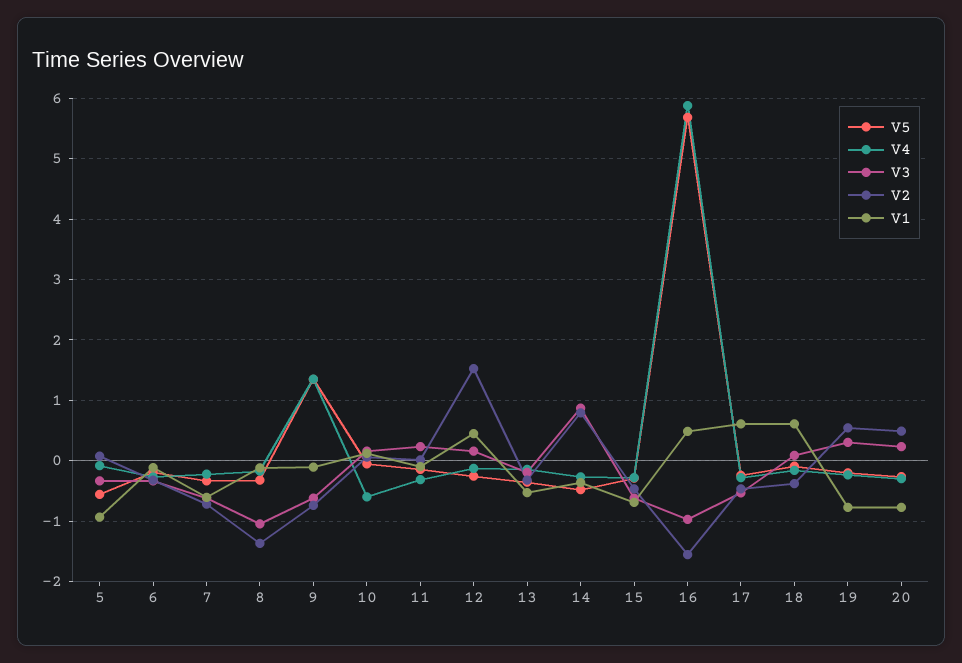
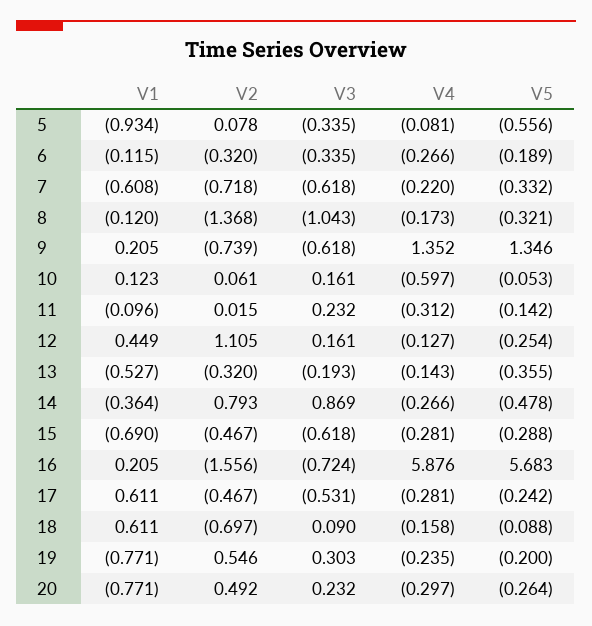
  {
    "V5": {
      "5": -0.556,
      "6": -0.189,
      "7": -0.332,
      "8": -0.321,
      "9": 1.346,
      "10": -0.053,
      "11": -0.142,
      "12": -0.254,
      "13": -0.355,
      "14": -0.478,
      "15": -0.288,
      "16": 5.683,
      "17": -0.242,
      "18": -0.088,
      "19": -0.2,
      "20": -0.264
    },
    "V4": {
      "5": -0.081,
      "6": -0.266,
      "7": -0.22,
      "8": -0.173,
      "9": 1.352,
      "10": -0.597,
      "11": -0.312,
      "12": -0.127,
      "13": -0.143,
      "14": -0.266,
      "15": -0.281,
      "16": 5.876,
      "17": -0.281,
      "18": -0.158,
      "19": -0.235,
      "20": -0.297
    },
    "V3": {
      "5": -0.335,
      "6": -0.335,
      "7": -0.618,
      "8": -1.043,
      "9": -0.618,
      "10": 0.161,
      "11": 0.232,
      "12": 0.161,
      "13": -0.193,
      "14": 0.869,
      "15": -0.618,
-     "16": -1,
+     "16": -0.724,
      "17": -0.531,
      "18": 0.09,
      "19": 0.303,
      "20": 0.232
    },
    "V2": {
      "5": 0.078,
      "6": -0.32,
      "7": -0.718,
      "8": -1.368,
      "9": -0.739,
      "10": 0.061,
      "11": 0.015,
-     "12": 1.5,
+     "12": 1.105,
      "13": -0.32,
      "14": 0.793,
      "15": -0.467,
      "16": -1.556,
      "17": -0.467,
-     "18": -0.4,
+     "18": -0.697,
      "19": 0.546,
      "20": 0.492
    },
    "V1": {
      "5": -0.934,
      "6": -0.115,
      "7": -0.608,
      "8": -0.12,
-     "9": -0.1,
+     "9": 0.205,
      "10": 0.123,
      "11": -0.096,
      "12": 0.449,
      "13": -0.527,
      "14": -0.364,
      "15": -0.69,
-     "16": 0.5,
+     "16": 0.205,
      "17": 0.611,
      "18": 0.611,
      "19": -0.771,
      "20": -0.771
    }
  }

